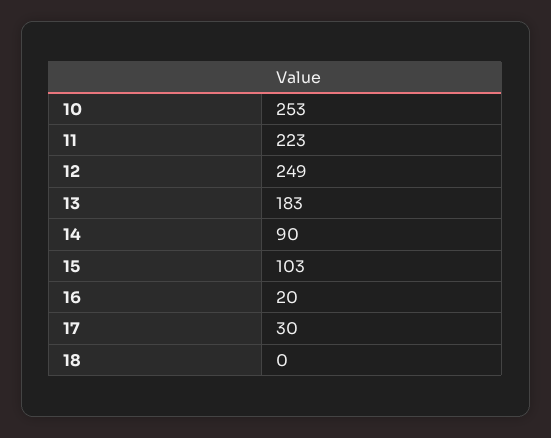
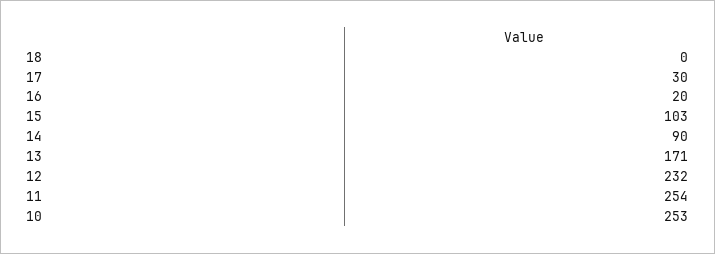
  {
    "10": 253,
-   "11": 223,
+   "11": 254,
-   "12": 249,
+   "12": 232,
-   "13": 183,
+   "13": 171,
    "14": 90,
    "15": 103,
    "16": 20,
    "17": 30,
    "18": 0
  }

